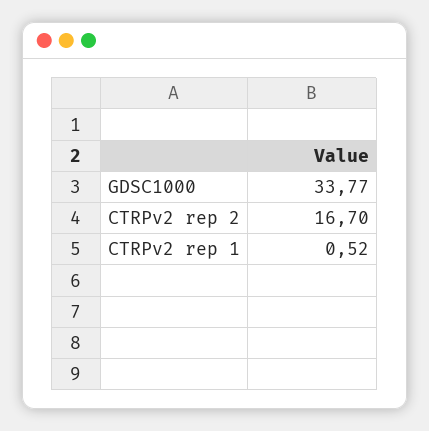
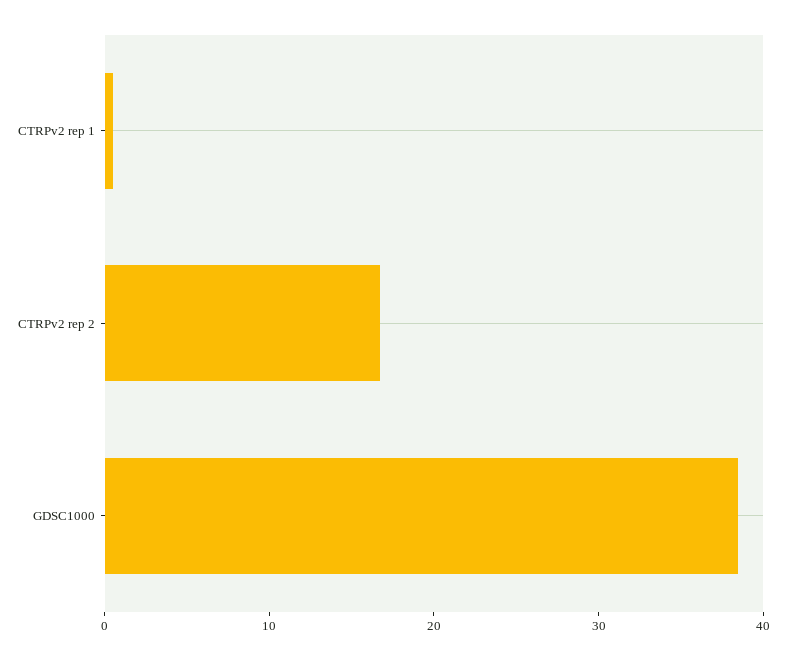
  {
-   "GDSC1000": 33.77,
+   "GDSC1000": 38,
    "CTRPv2 rep 2": 16.7,
    "CTRPv2 rep 1": 0.52
  }

